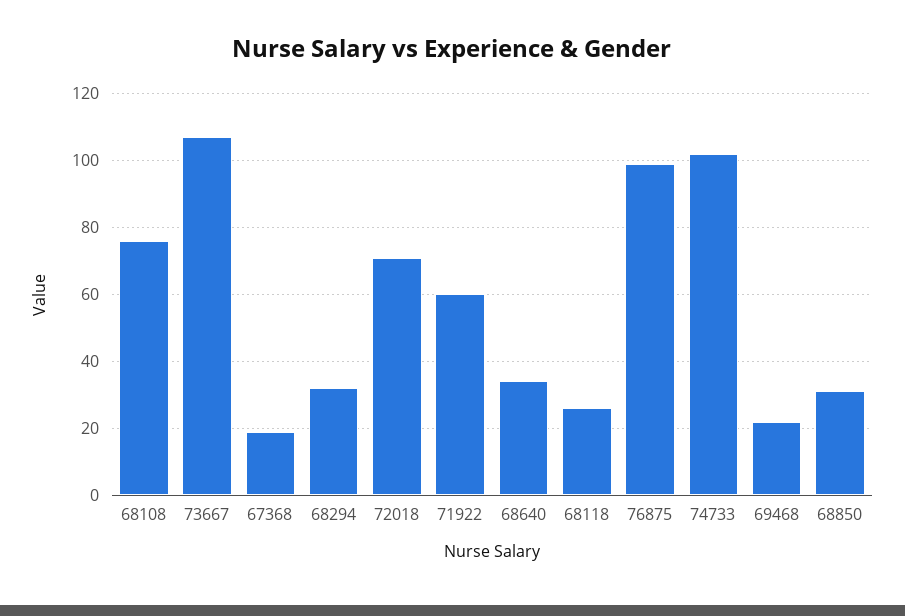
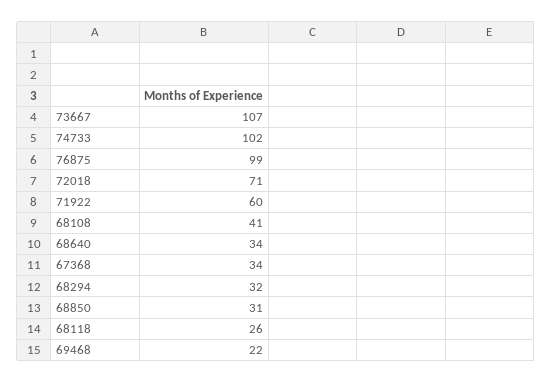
  {
-   "68108": 75,
+   "68108": 41,
    "73667": 107,
-   "67368": 20,
+   "67368": 34,
    "68294": 32,
    "72018": 71,
    "71922": 60,
    "68640": 34,
    "68118": 26,
    "76875": 99,
    "74733": 102,
    "69468": 22,
    "68850": 31
  }

